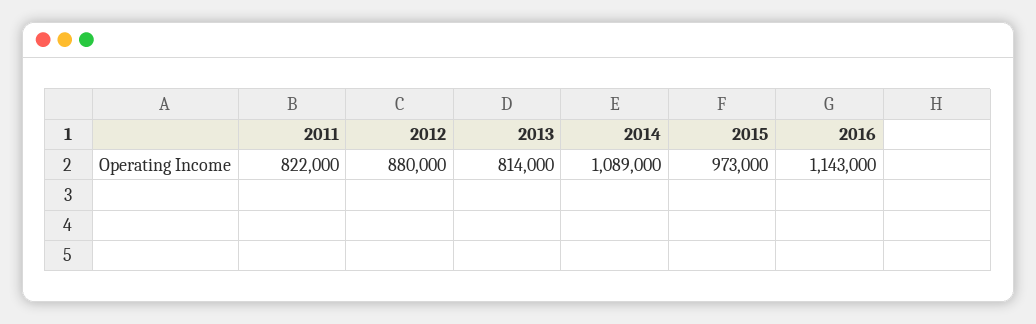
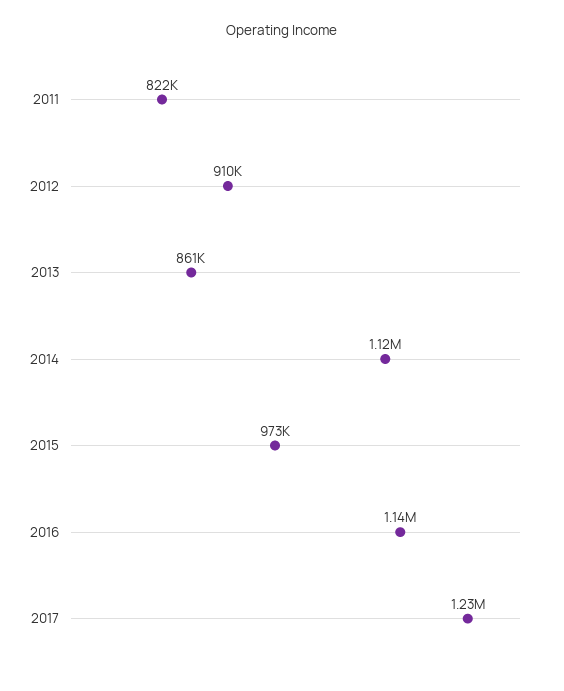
  {
    "2011": 822000,
-   "2012": 880000,
+   "2012": 910000,
-   "2013": 814000,
+   "2013": 861000,
-   "2014": 1089000,
+   "2014": 1120000,
    "2015": 973000,
-   "2016": 1143000
+   "2016": 1143000,
+   "2017": 1230000
  }

